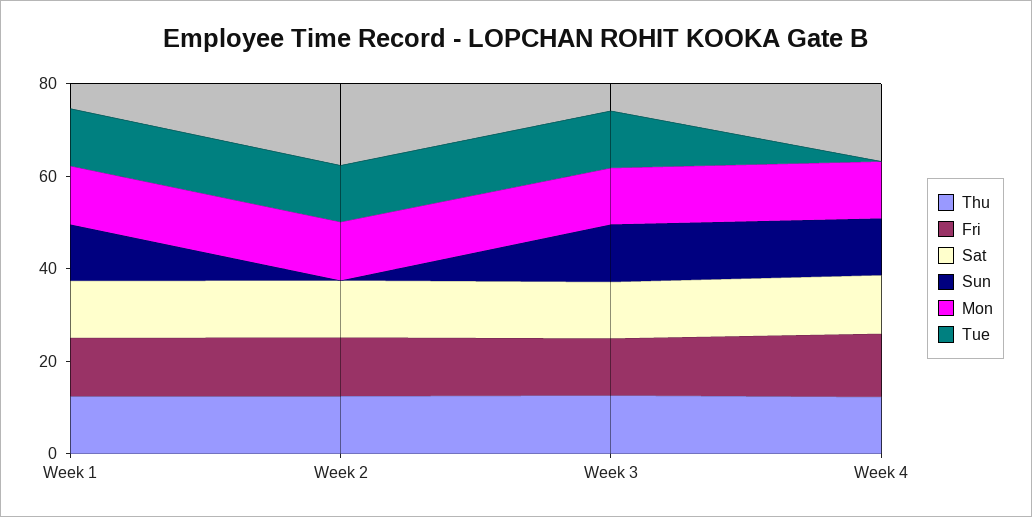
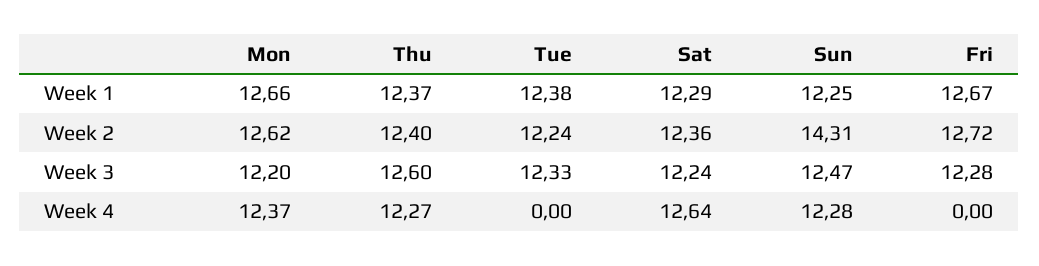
  {
    "Thu": {
      "Week 1": 12.37,
      "Week 2": 12.4,
      "Week 3": 12.6,
      "Week 4": 12.27
    },
    "Fri": {
      "Week 1": 12.67,
      "Week 2": 12.72,
      "Week 3": 12.28,
-     "Week 4": 15
+     "Week 4": 0
    },
    "Sat": {
      "Week 1": 12.29,
      "Week 2": 12.36,
      "Week 3": 12.24,
      "Week 4": 12.64
    },
    "Sun": {
      "Week 1": 12.25,
-     "Week 2": 0,
+     "Week 2": 14.31,
      "Week 3": 12.47,
      "Week 4": 12.28
    },
    "Mon": {
      "Week 1": 12.66,
      "Week 2": 12.62,
      "Week 3": 12.2,
      "Week 4": 12.37
    },
    "Tue": {
      "Week 1": 12.38,
      "Week 2": 12.24,
      "Week 3": 12.33,
      "Week 4": 0
    }
  }

